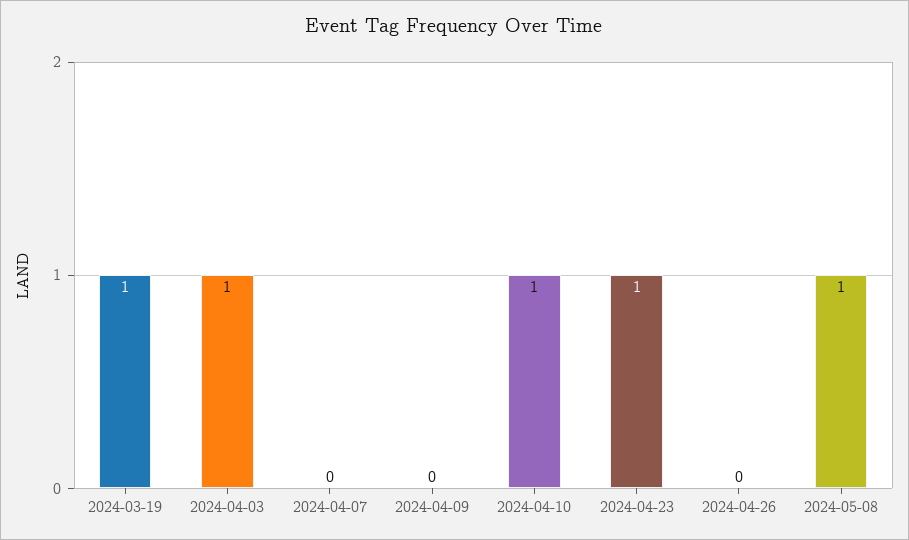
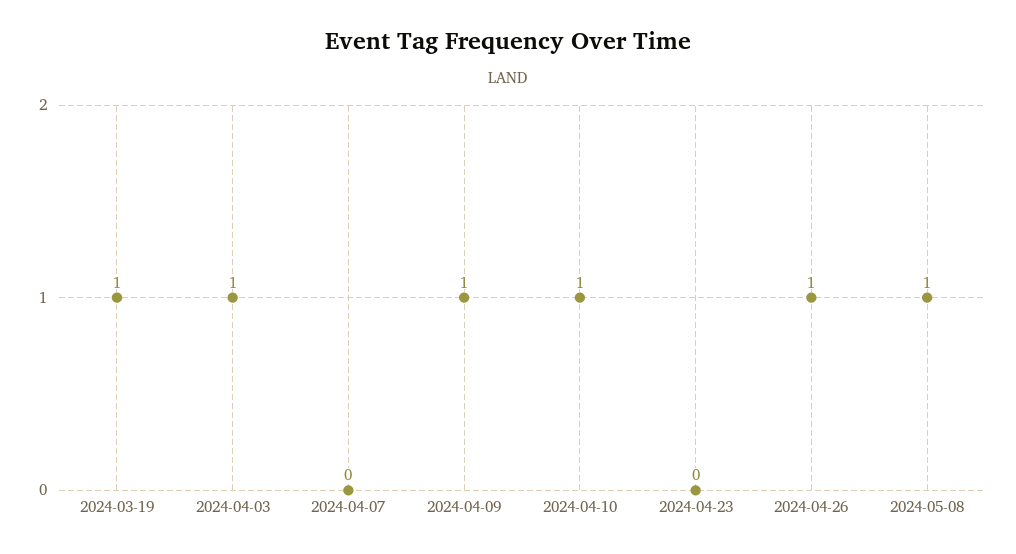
  {
    "2024-03-19": 1,
    "2024-04-03": 1,
    "2024-04-07": 0,
-   "2024-04-09": 0,
+   "2024-04-09": 1,
    "2024-04-10": 1,
-   "2024-04-23": 1,
+   "2024-04-23": 0,
-   "2024-04-26": 0,
+   "2024-04-26": 1,
    "2024-05-08": 1
  }

